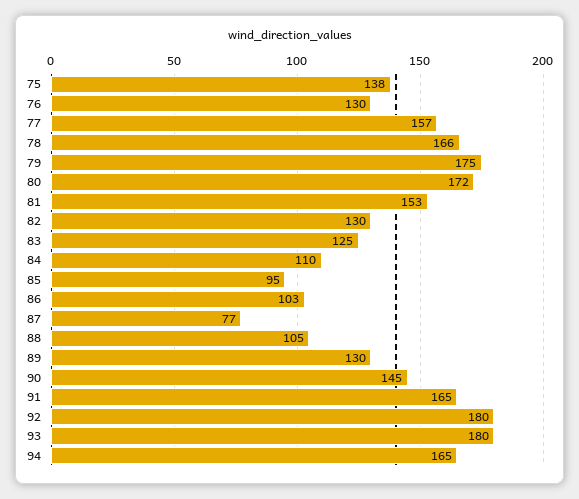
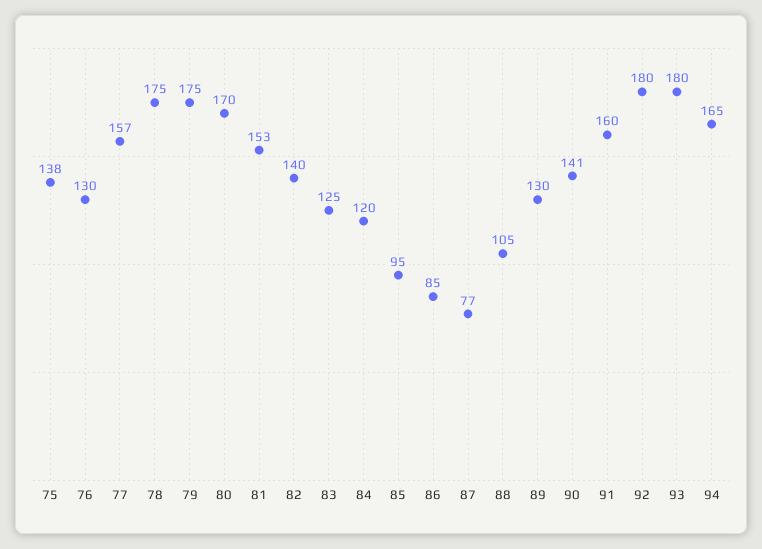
  {
    "75": 138,
    "76": 130,
    "77": 157,
-   "78": 166,
+   "78": 175,
    "79": 175,
-   "80": 172,
+   "80": 170,
    "81": 153,
-   "82": 130,
+   "82": 140,
    "83": 125,
-   "84": 110,
+   "84": 120,
    "85": 95,
-   "86": 103,
+   "86": 85,
    "87": 77,
    "88": 105,
    "89": 130,
-   "90": 145,
+   "90": 141,
-   "91": 165,
+   "91": 160,
    "92": 180,
    "93": 180,
    "94": 165
  }

